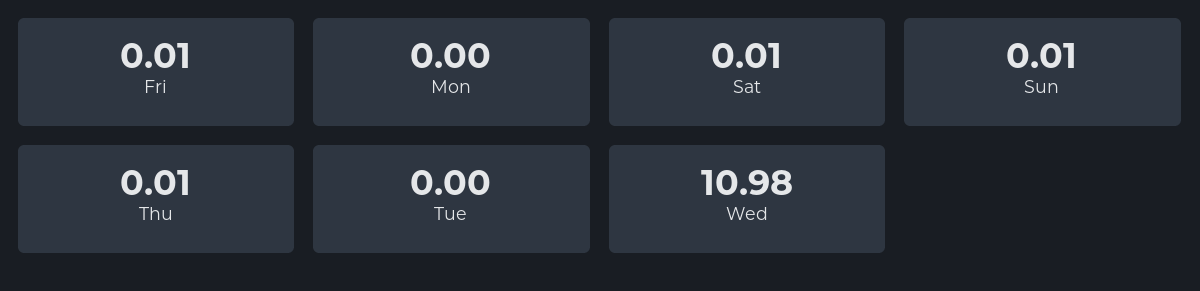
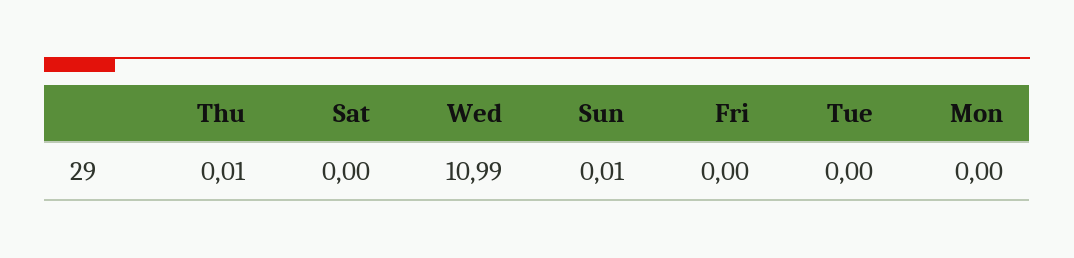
  {
-   "Fri": 0.01,
+   "Fri": 0,
    "Mon": 0,
-   "Sat": 0.01,
+   "Sat": 0,
    "Sun": 0.01,
    "Thu": 0.01,
    "Tue": 0,
-   "Wed": 10.98
+   "Wed": 10.99
  }

